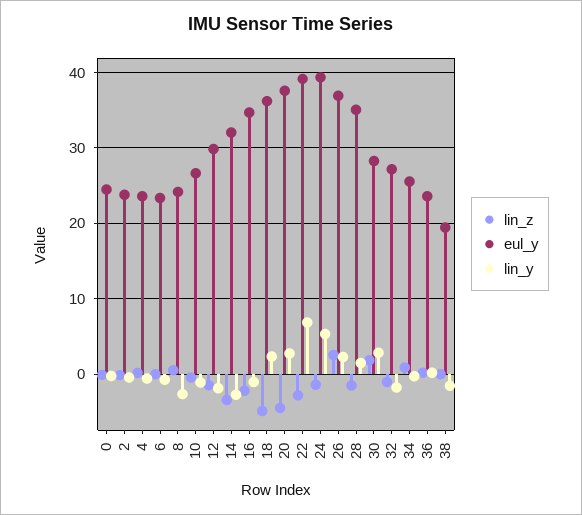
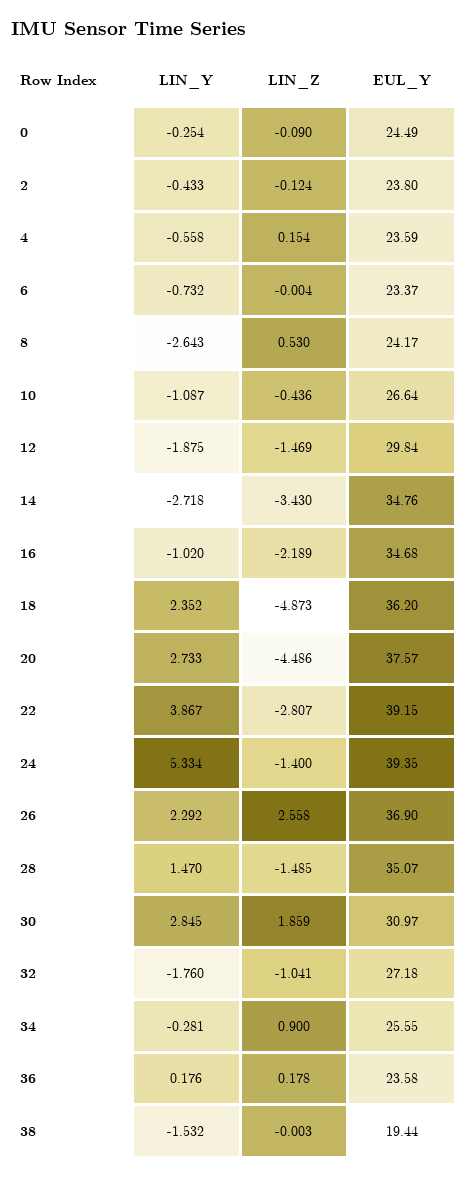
  {
    "lin_z": {
      "0": -0.09,
      "2": -0.124,
      "4": 0.154,
      "6": -0.004,
      "8": 0.53,
      "10": -0.436,
      "12": -1.469,
      "14": -3.43,
      "16": -2.189,
      "18": -4.873,
      "20": -4.486,
      "22": -2.807,
      "24": -1.4,
      "26": 2.558,
      "28": -1.485,
      "30": 1.859,
      "32": -1.041,
      "34": 0.9,
      "36": 0.178,
      "38": -0.003
    },
    "eul_y": {
      "0": 24.49,
      "2": 23.8,
      "4": 23.59,
      "6": 23.37,
      "8": 24.17,
      "10": 26.64,
      "12": 29.84,
-     "14": 32,
+     "14": 34.76,
      "16": 34.68,
      "18": 36.2,
      "20": 37.57,
      "22": 39.15,
      "24": 39.35,
      "26": 36.9,
      "28": 35.07,
-     "30": 28,
+     "30": 30.97,
      "32": 27.18,
      "34": 25.55,
      "36": 23.58,
      "38": 19.44
    },
    "lin_y": {
      "0": -0.254,
      "2": -0.433,
      "4": -0.558,
      "6": -0.732,
      "8": -2.643,
      "10": -1.087,
      "12": -1.875,
      "14": -2.718,
      "16": -1.02,
      "18": 2.352,
      "20": 2.733,
-     "22": 7,
+     "22": 3.867,
      "24": 5.334,
      "26": 2.292,
      "28": 1.47,
      "30": 2.845,
      "32": -1.76,
      "34": -0.281,
      "36": 0.176,
      "38": -1.532
    }
  }

